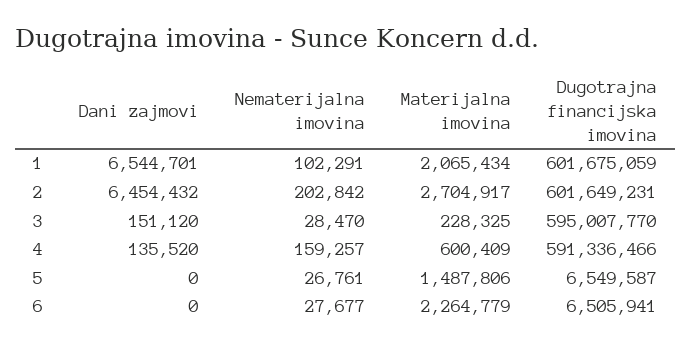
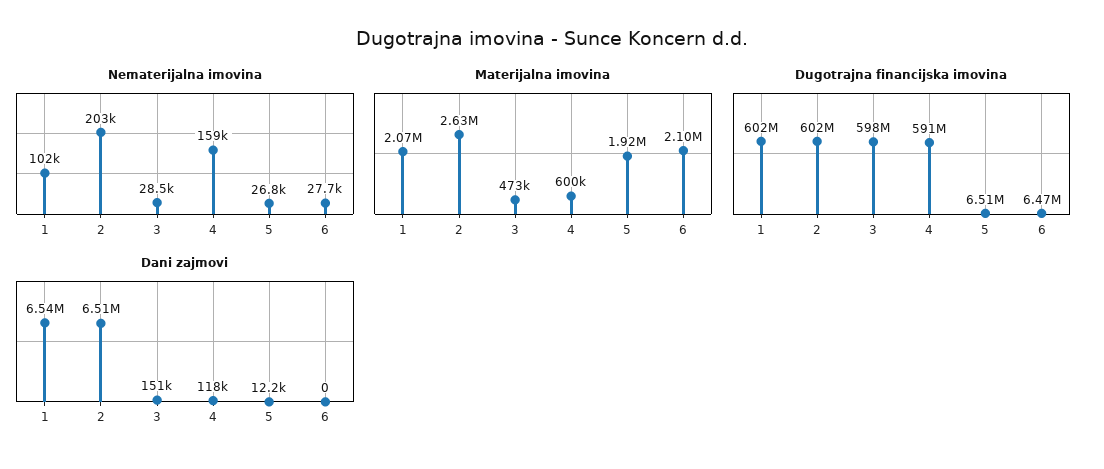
  {
    "Dani zajmovi": {
      "1": 6544701,
-     "2": 6454432,
+     "2": 6510000,
      "3": 151120,
-     "4": 135520,
+     "4": 118000,
-     "5": 0,
+     "5": 12200,
      "6": 0
    },
    "Nematerijalna imovina": {
      "1": 102291,
      "2": 202842,
      "3": 28470,
      "4": 159257,
      "5": 26761,
      "6": 27677
    },
    "Materijalna imovina": {
      "1": 2065434,
-     "2": 2704917,
+     "2": 2630000,
-     "3": 228325,
+     "3": 473000,
      "4": 600409,
-     "5": 1487806,
+     "5": 1920000,
-     "6": 2264779
+     "6": 2100000
    },
    "Dugotrajna financijska imovina": {
      "1": 601675059,
      "2": 601649231,
-     "3": 595007770,
+     "3": 598000000,
      "4": 591336466,
-     "5": 6549587,
+     "5": 6510000,
-     "6": 6505941
+     "6": 6470000
    }
  }

